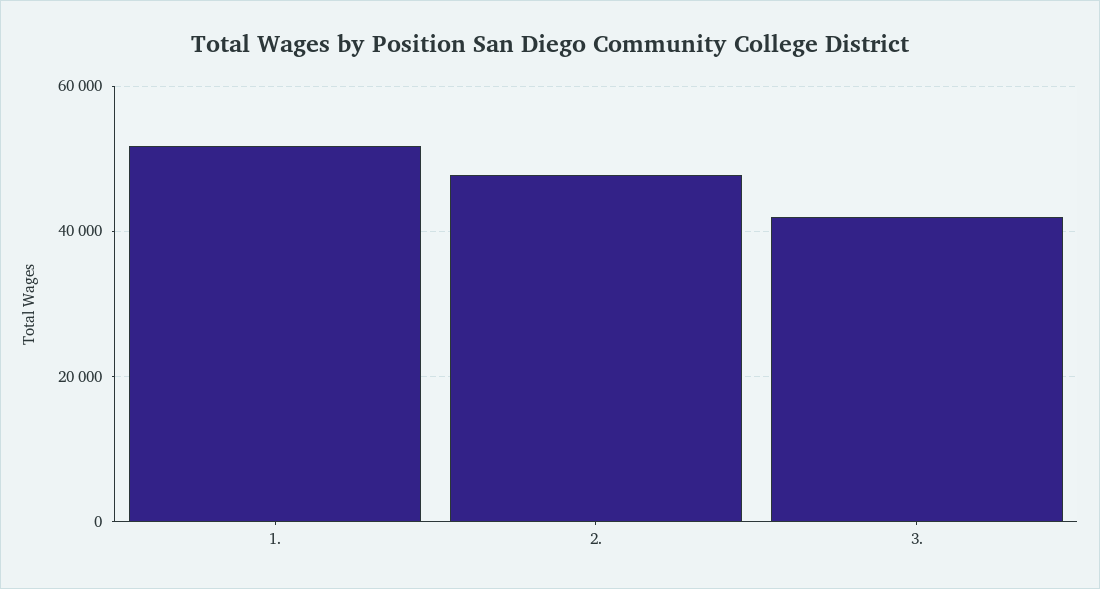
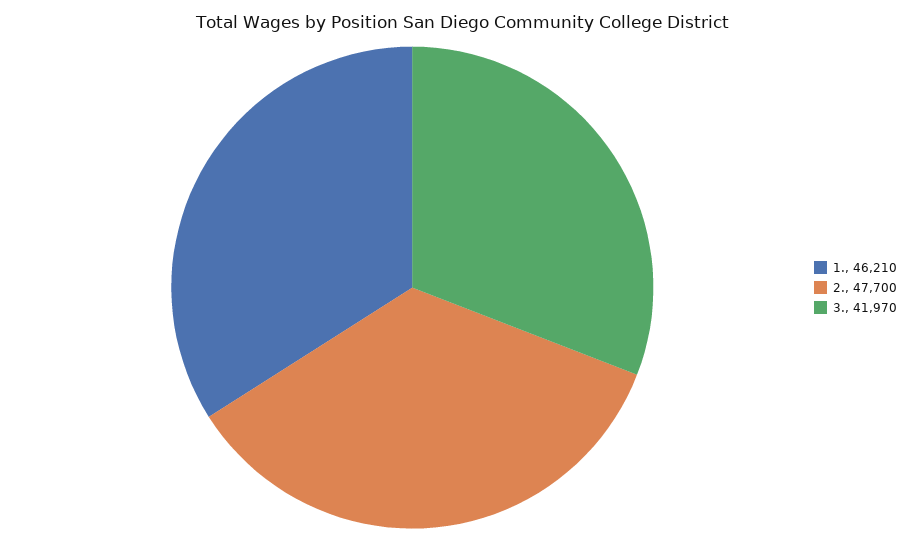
  {
-   "1.": 52000,
+   "1.": 46210,
    "2.": 47700,
    "3.": 41970
  }

